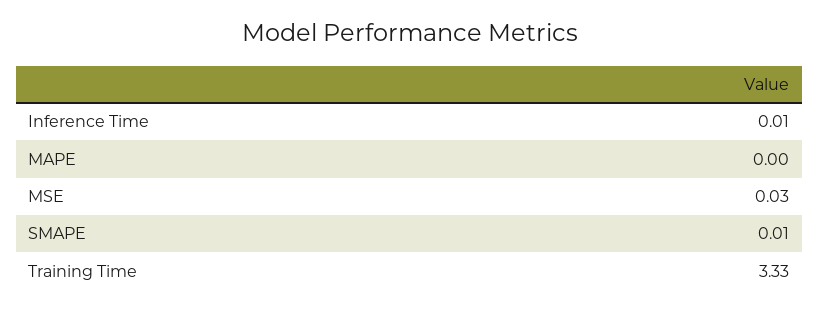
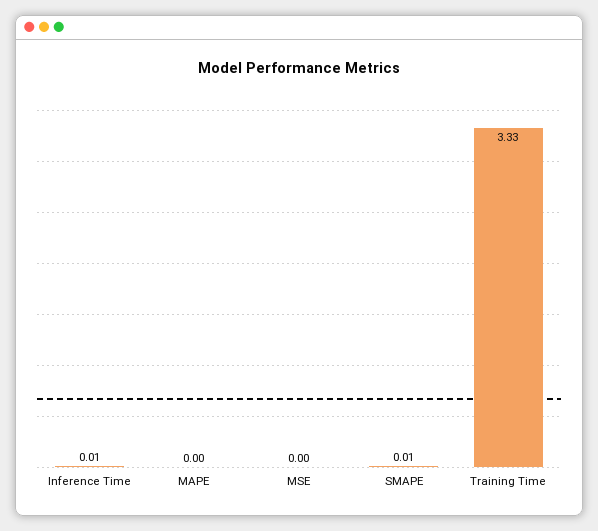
  {
    "Inference Time": 0.01,
    "MAPE": 0,
-   "MSE": 0.03,
+   "MSE": 0,
    "SMAPE": 0.01,
    "Training Time": 3.33
  }

